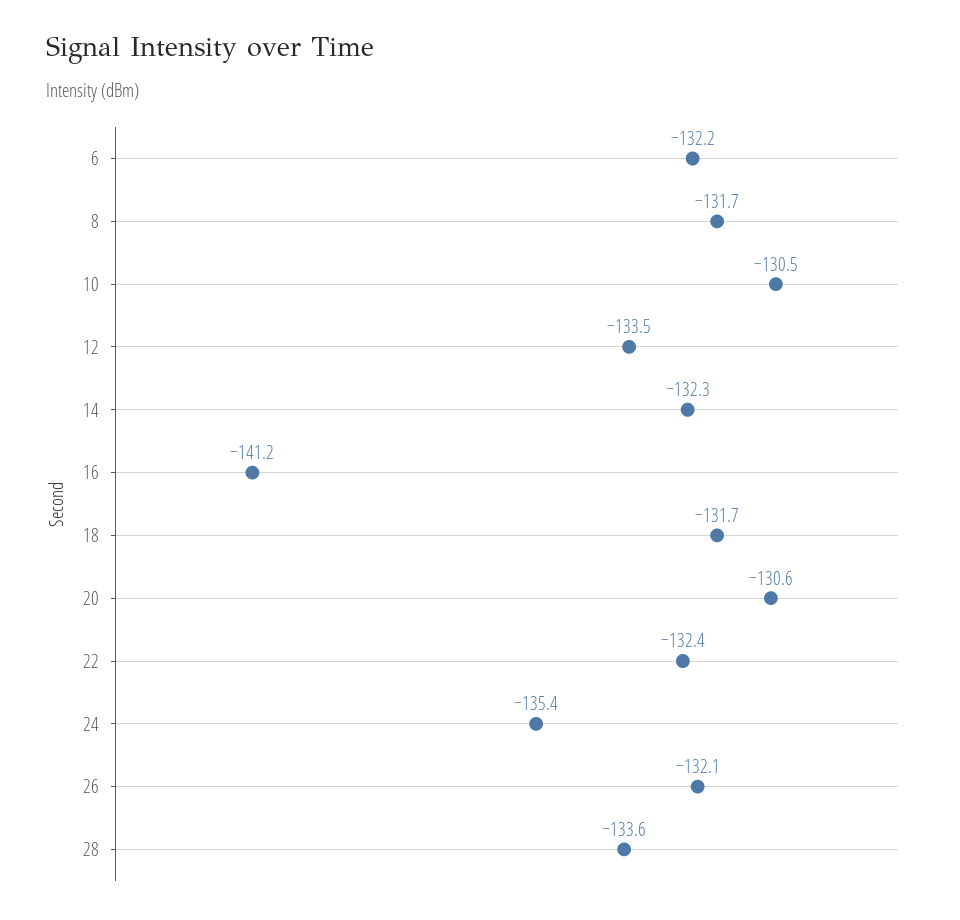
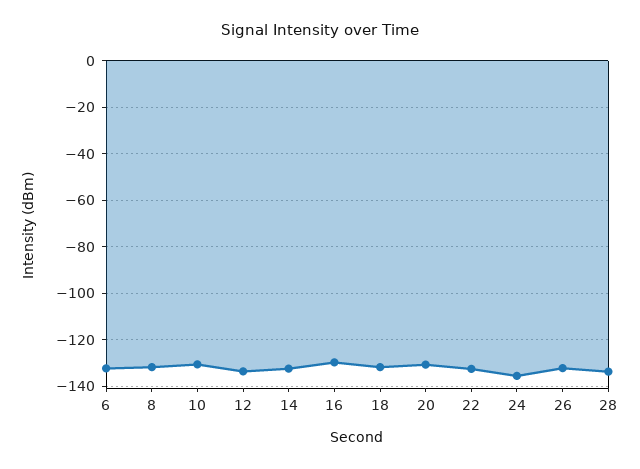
  {
    "6": -132.2,
    "8": -131.7,
    "10": -130.5,
    "12": -133.5,
    "14": -132.3,
-   "16": -141.2,
+   "16": -130,
    "18": -131.7,
    "20": -130.6,
    "22": -132.4,
    "24": -135.4,
    "26": -132.1,
    "28": -133.6
  }

